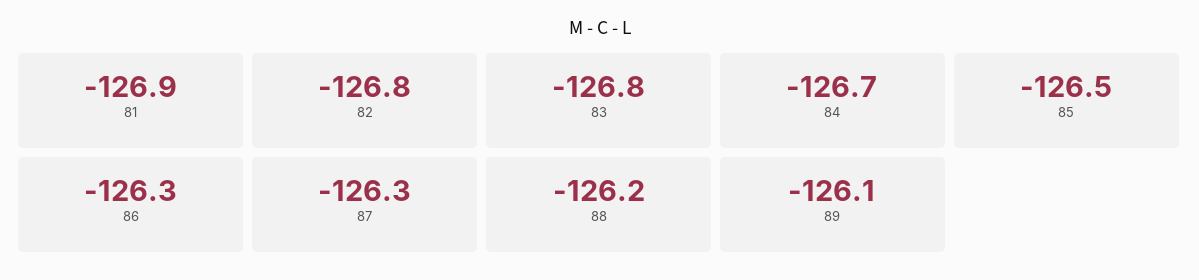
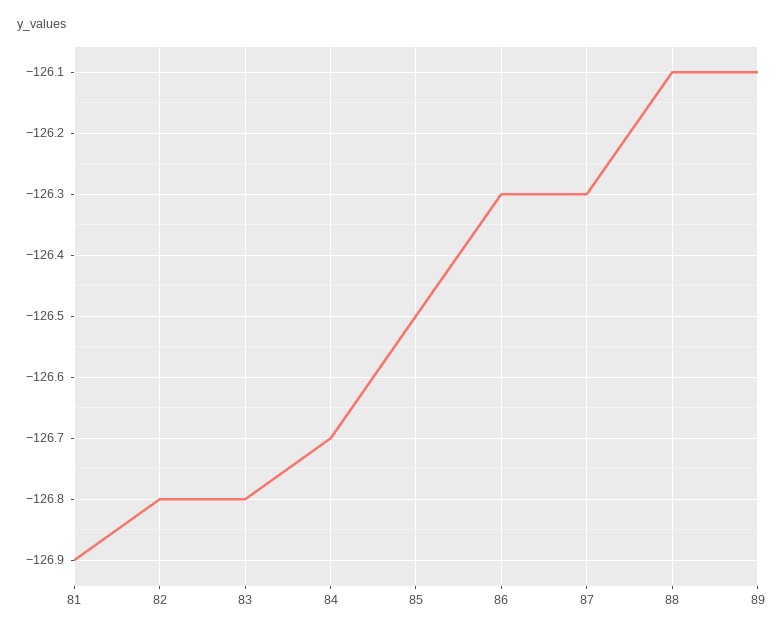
  {
    "81": -126.9,
    "82": -126.8,
    "83": -126.8,
    "84": -126.7,
    "85": -126.5,
    "86": -126.3,
    "87": -126.3,
-   "88": -126.2,
+   "88": -126.1,
    "89": -126.1
  }

